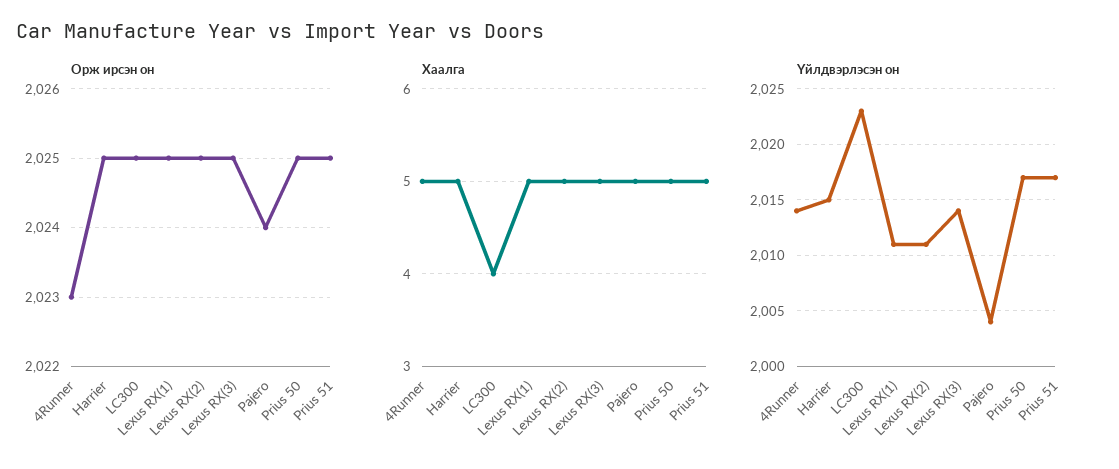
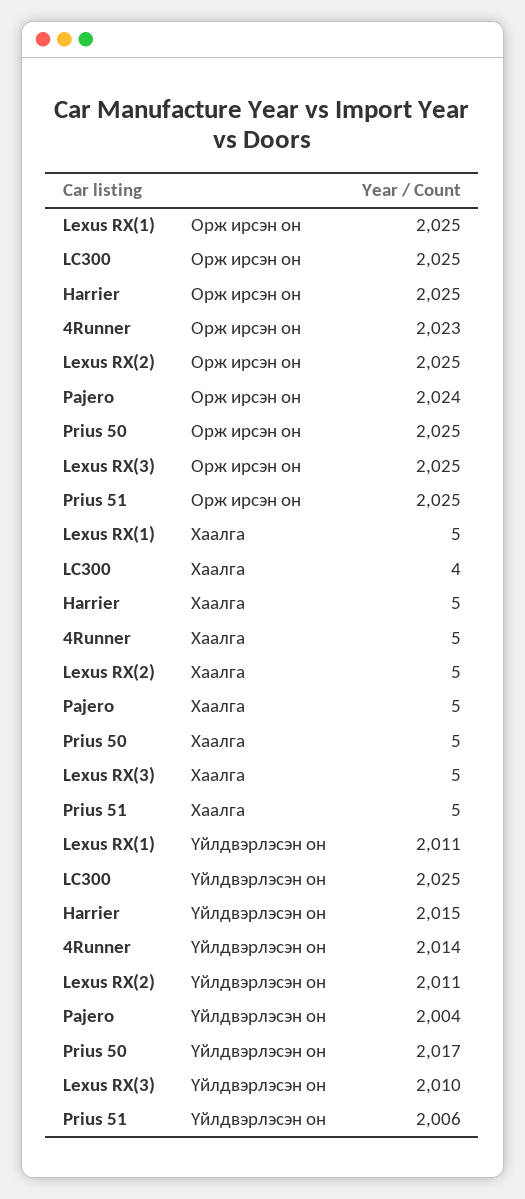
  {
    "Орж ирсэн он": {
      "4Runner": 2023,
      "Harrier": 2025,
      "LC300": 2025,
      "Lexus RX(1)": 2025,
      "Lexus RX(2)": 2025,
      "Lexus RX(3)": 2025,
      "Pajero": 2024,
      "Prius 50": 2025,
      "Prius 51": 2025
    },
    "Хаалга": {
      "4Runner": 5,
      "Harrier": 5,
      "LC300": 4,
      "Lexus RX(1)": 5,
      "Lexus RX(2)": 5,
      "Lexus RX(3)": 5,
      "Pajero": 5,
      "Prius 50": 5,
      "Prius 51": 5
    },
    "Үйлдвэрлэсэн он": {
      "4Runner": 2014,
      "Harrier": 2015,
-     "LC300": 2023,
+     "LC300": 2025,
      "Lexus RX(1)": 2011,
      "Lexus RX(2)": 2011,
-     "Lexus RX(3)": 2014,
+     "Lexus RX(3)": 2010,
      "Pajero": 2004,
      "Prius 50": 2017,
-     "Prius 51": 2017
+     "Prius 51": 2006
    }
  }

